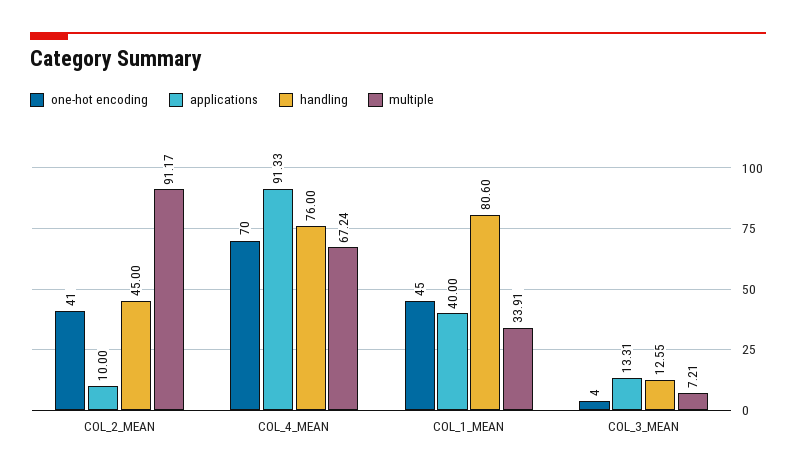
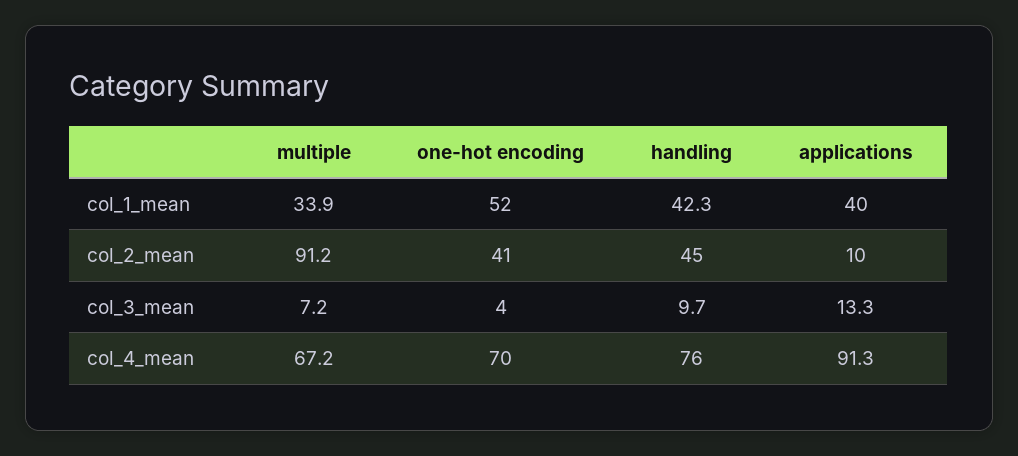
  {
    "one-hot encoding": {
      "COL_2_MEAN": 41,
      "COL_4_MEAN": 70,
-     "COL_1_MEAN": 45,
+     "COL_1_MEAN": 52,
      "COL_3_MEAN": 4
    },
    "applications": {
      "COL_2_MEAN": 10,
      "COL_4_MEAN": 91.33,
      "COL_1_MEAN": 40,
      "COL_3_MEAN": 13.31
    },
    "handling": {
      "COL_2_MEAN": 45,
      "COL_4_MEAN": 76,
-     "COL_1_MEAN": 80.6,
+     "COL_1_MEAN": 42.3,
-     "COL_3_MEAN": 12.55
+     "COL_3_MEAN": 9.7
    },
    "multiple": {
      "COL_2_MEAN": 91.17,
      "COL_4_MEAN": 67.24,
      "COL_1_MEAN": 33.91,
      "COL_3_MEAN": 7.21
    }
  }

